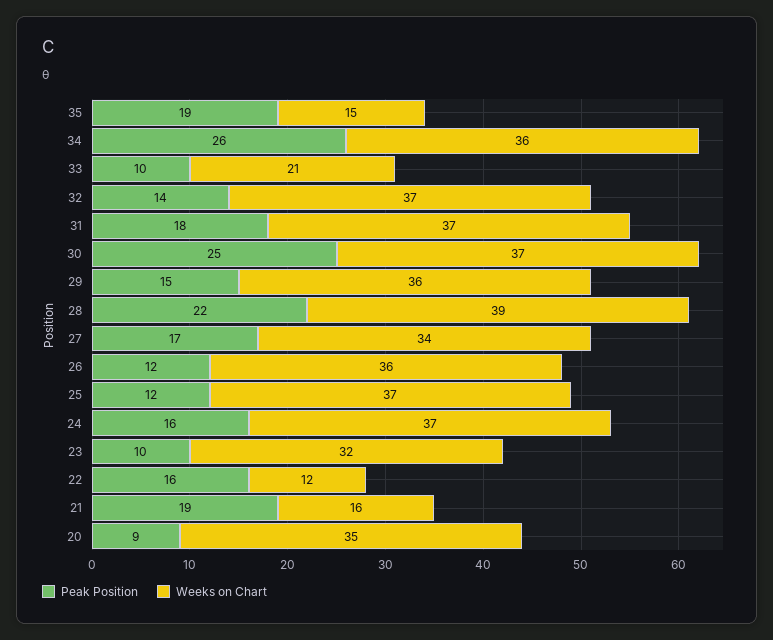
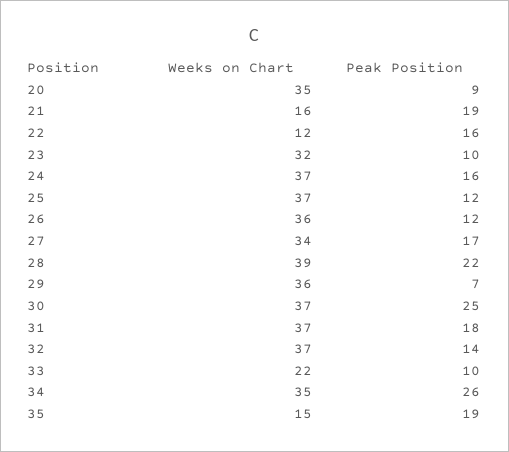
  {
    "Peak Position": {
      "35": 19,
      "34": 26,
      "33": 10,
      "32": 14,
      "31": 18,
      "30": 25,
-     "29": 15,
+     "29": 7,
      "28": 22,
      "27": 17,
      "26": 12,
      "25": 12,
      "24": 16,
      "23": 10,
      "22": 16,
      "21": 19,
      "20": 9
    },
    "Weeks on Chart": {
      "35": 15,
-     "34": 36,
+     "34": 35,
-     "33": 21,
+     "33": 22,
      "32": 37,
      "31": 37,
      "30": 37,
      "29": 36,
      "28": 39,
      "27": 34,
      "26": 36,
      "25": 37,
      "24": 37,
      "23": 32,
      "22": 12,
      "21": 16,
      "20": 35
    }
  }

